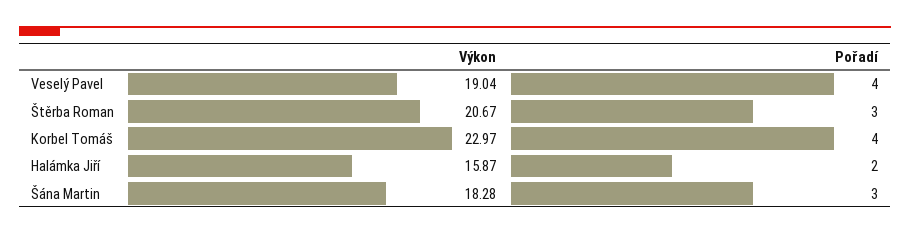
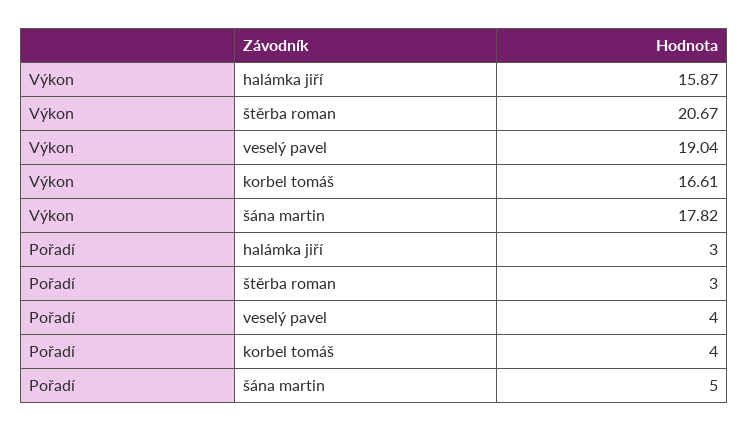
  {
    "Výkon": {
      "Veselý Pavel": 19.04,
      "Štěrba Roman": 20.67,
-     "Korbel Tomáš": 22.97,
+     "Korbel Tomáš": 16.61,
      "Halámka Jiří": 15.87,
-     "Šána Martin": 18.28
+     "Šána Martin": 17.82
    },
    "Pořadí": {
      "Veselý Pavel": 4,
      "Štěrba Roman": 3,
      "Korbel Tomáš": 4,
-     "Halámka Jiří": 2,
+     "Halámka Jiří": 3,
-     "Šána Martin": 3
+     "Šána Martin": 5
    }
  }

